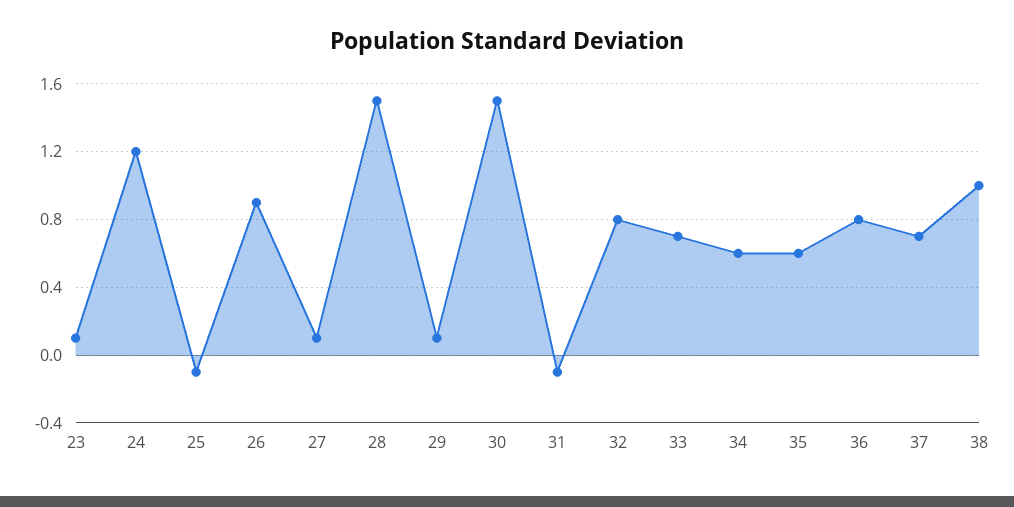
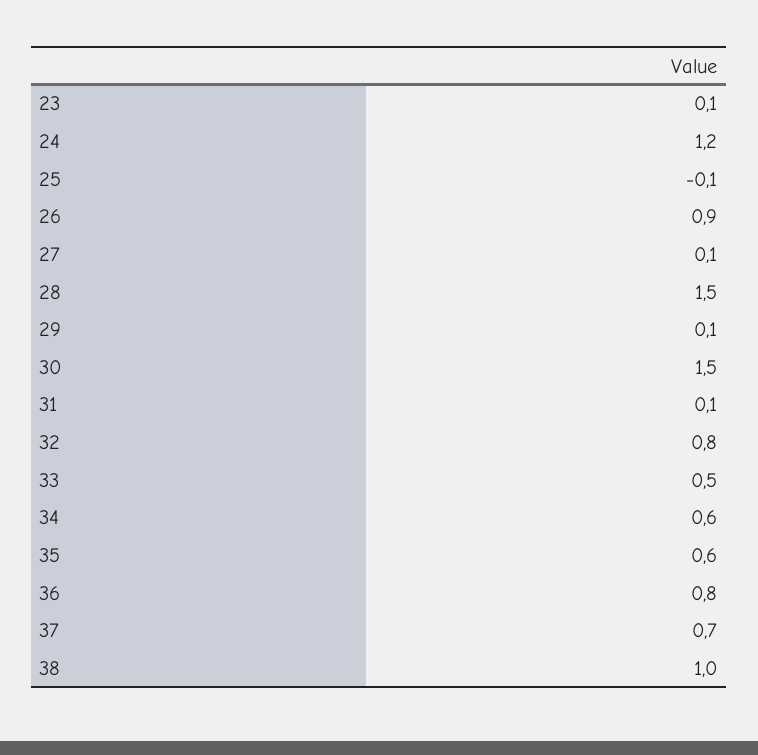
  {
    "23": 0.1,
    "24": 1.2,
    "25": -0.1,
    "26": 0.9,
    "27": 0.1,
    "28": 1.5,
    "29": 0.1,
    "30": 1.5,
-   "31": -0.1,
+   "31": 0.1,
    "32": 0.8,
-   "33": 0.7,
+   "33": 0.5,
    "34": 0.6,
    "35": 0.6,
    "36": 0.8,
    "37": 0.7,
    "38": 1
  }

